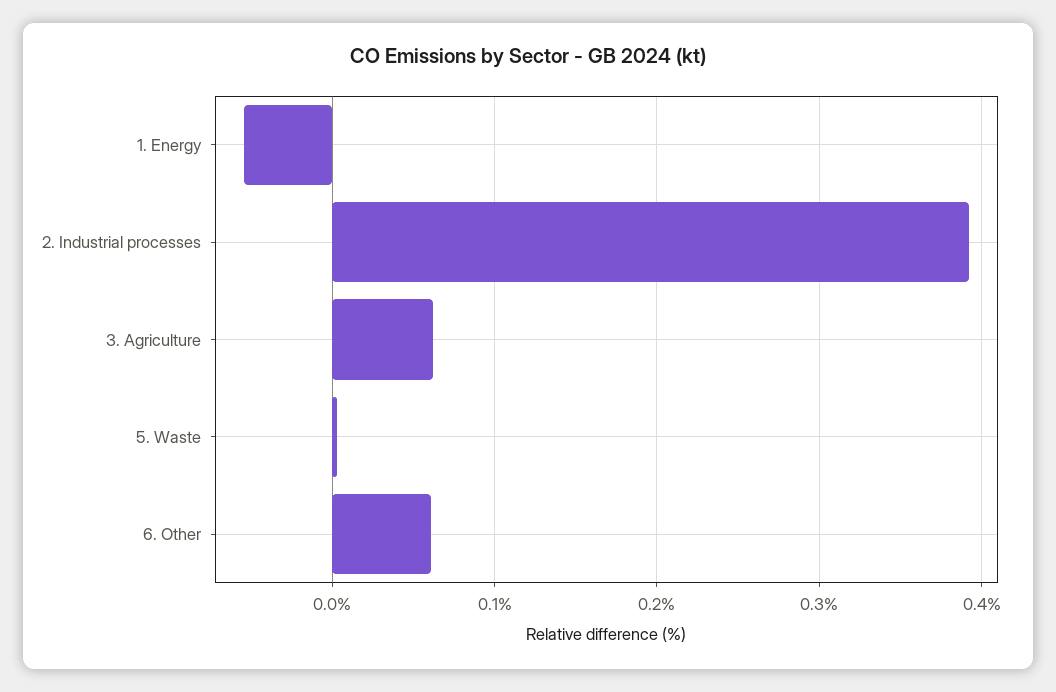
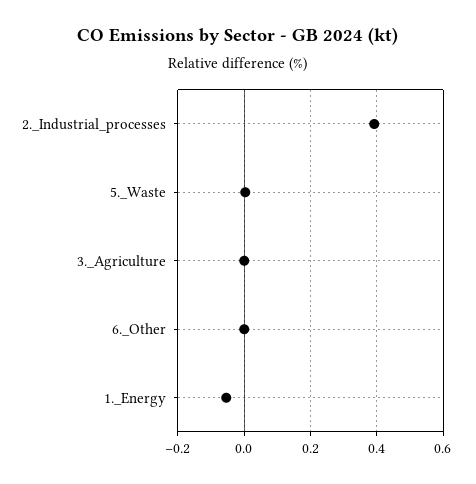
  {
    "1. Energy": -0.05,
    "2. Industrial processes": 0.39,
-   "3. Agriculture": 0.06,
+   "3. Agriculture": 0,
    "5. Waste": 0,
-   "6. Other": 0.06
+   "6. Other": 0
  }

